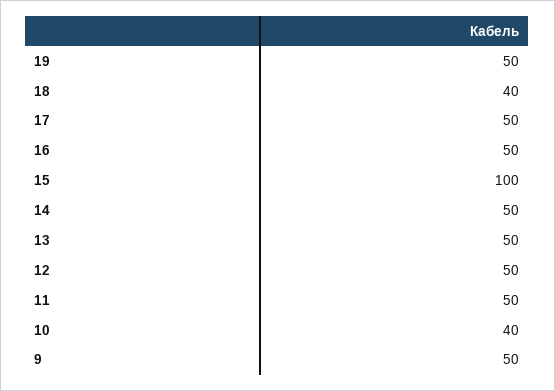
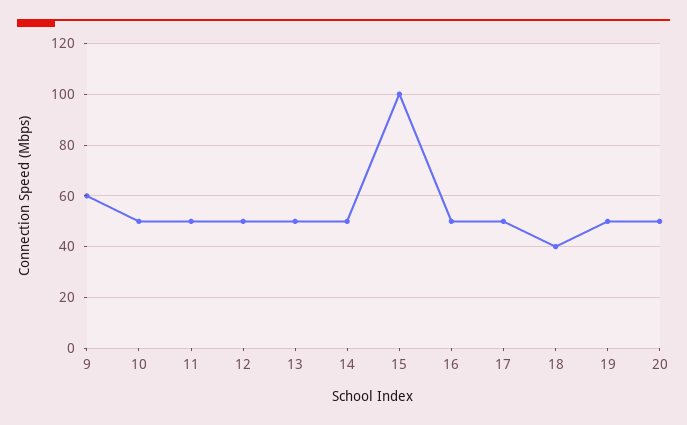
  {
    "19": 50,
    "18": 40,
    "17": 50,
    "16": 50,
    "15": 100,
    "14": 50,
    "13": 50,
    "12": 50,
    "11": 50,
-   "10": 40,
+   "10": 50,
-   "9": 50
+   "9": 60,
+   "20": 50
  }

